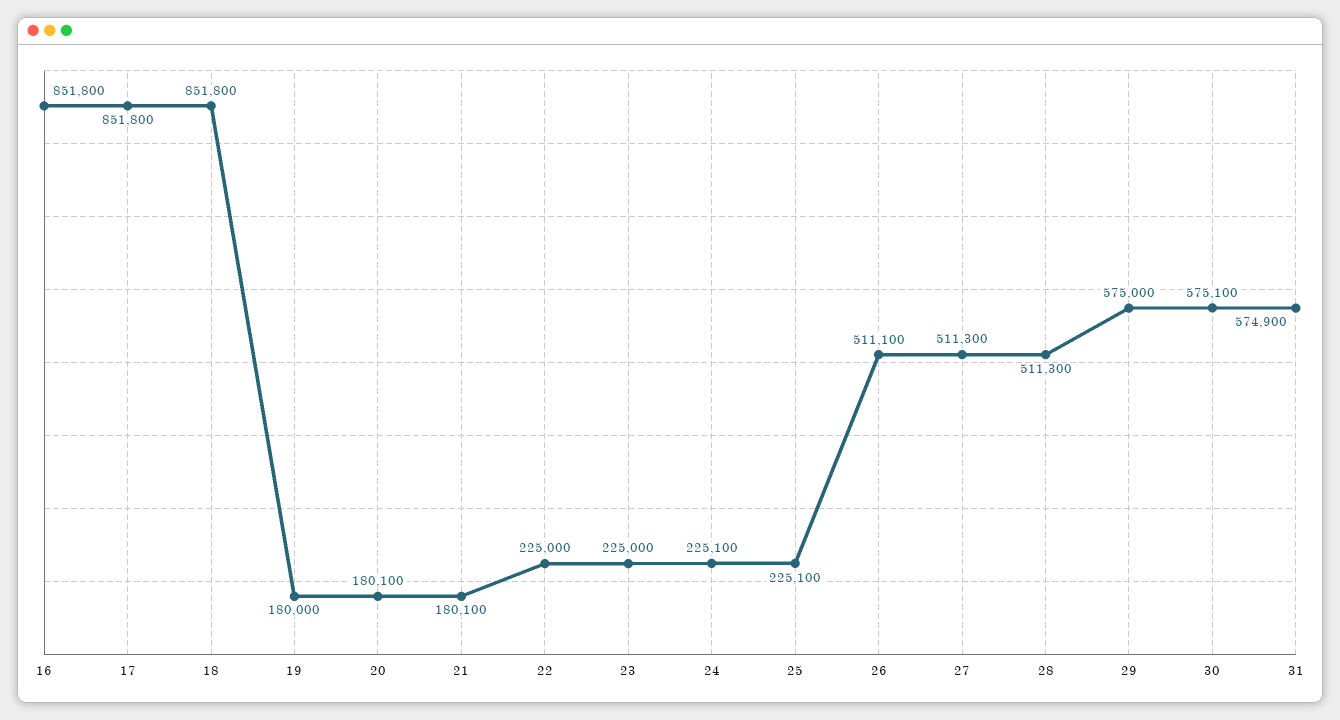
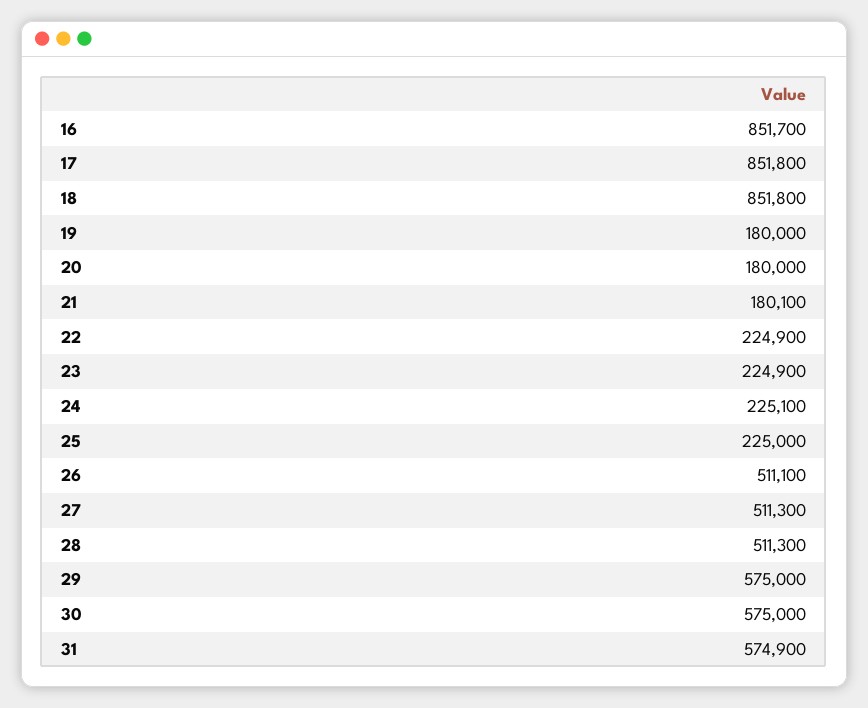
  {
-   "16": 851800,
+   "16": 851700,
    "17": 851800,
    "18": 851800,
    "19": 180000,
-   "20": 180100,
+   "20": 180000,
    "21": 180100,
-   "22": 225000,
+   "22": 224900,
-   "23": 225000,
+   "23": 224900,
    "24": 225100,
-   "25": 225100,
+   "25": 225000,
    "26": 511100,
    "27": 511300,
    "28": 511300,
    "29": 575000,
-   "30": 575100,
+   "30": 575000,
    "31": 574900
  }

